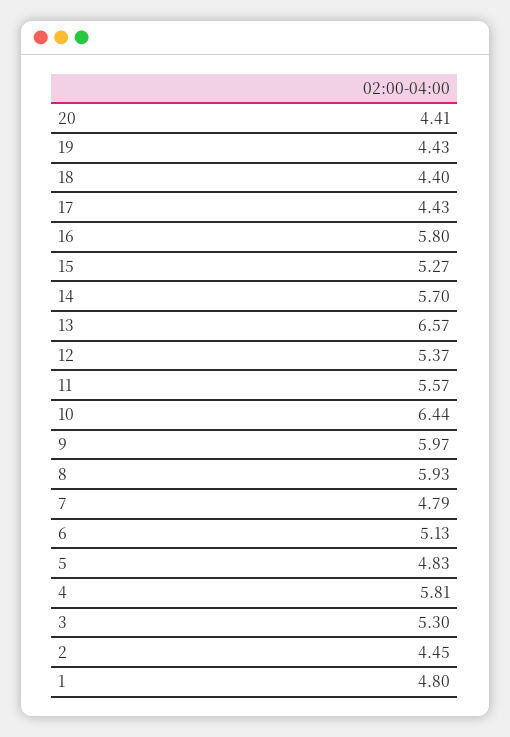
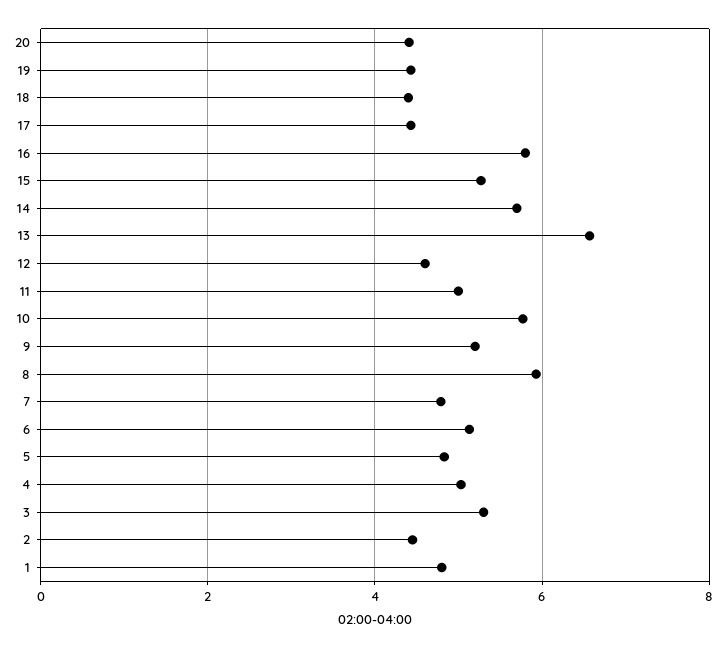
  {
    "20": 4.41,
    "19": 4.43,
    "18": 4.4,
    "17": 4.43,
    "16": 5.8,
    "15": 5.27,
    "14": 5.7,
    "13": 6.57,
-   "12": 5.37,
+   "12": 4.6,
-   "11": 5.57,
+   "11": 5,
-   "10": 6.44,
+   "10": 5.8,
-   "9": 5.97,
+   "9": 5.2,
    "8": 5.93,
    "7": 4.79,
    "6": 5.13,
    "5": 4.83,
-   "4": 5.81,
+   "4": 5,
    "3": 5.3,
    "2": 4.45,
    "1": 4.8
  }

